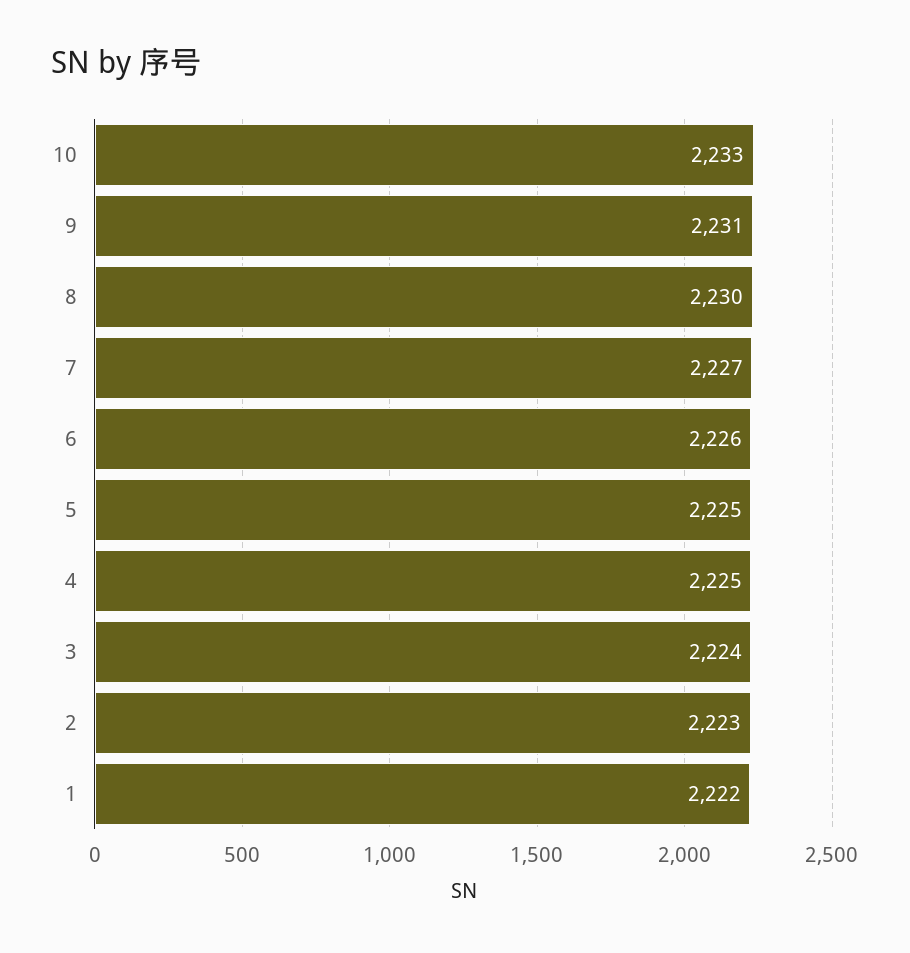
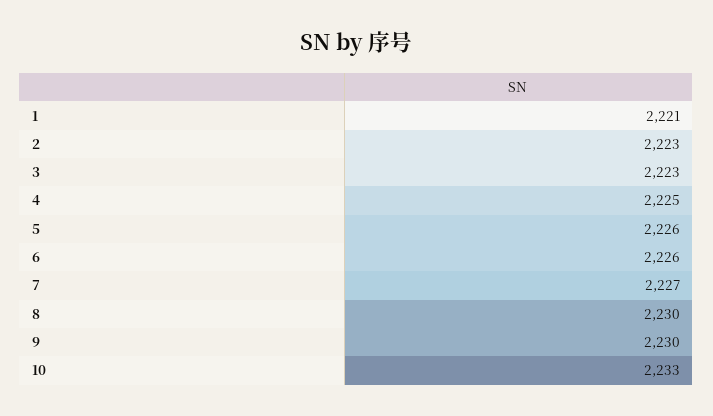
  {
    "10": 2233,
-   "9": 2231,
+   "9": 2230,
    "8": 2230,
    "7": 2227,
    "6": 2226,
-   "5": 2225,
+   "5": 2226,
    "4": 2225,
-   "3": 2224,
+   "3": 2223,
    "2": 2223,
-   "1": 2222
+   "1": 2221
  }

